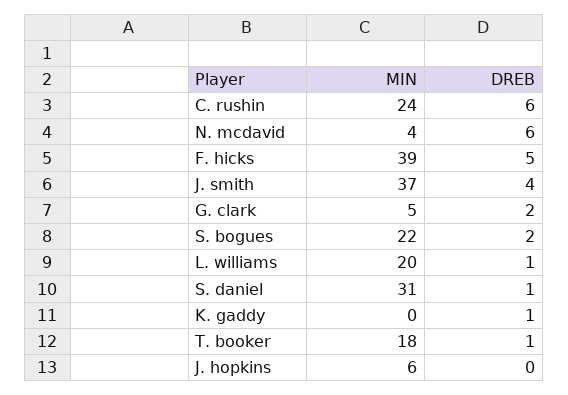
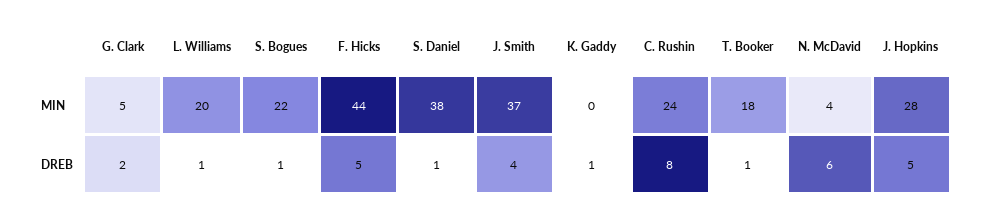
  {
    "MIN": {
      "C. rushin": 24,
      "N. mcdavid": 4,
-     "F. hicks": 39,
+     "F. hicks": 44,
      "J. smith": 37,
      "G. clark": 5,
      "S. bogues": 22,
      "L. williams": 20,
-     "S. daniel": 31,
+     "S. daniel": 38,
      "K. gaddy": 0,
      "T. booker": 18,
-     "J. hopkins": 6
+     "J. hopkins": 28
    },
    "DREB": {
-     "C. rushin": 6,
+     "C. rushin": 8,
      "N. mcdavid": 6,
      "F. hicks": 5,
      "J. smith": 4,
      "G. clark": 2,
-     "S. bogues": 2,
+     "S. bogues": 1,
      "L. williams": 1,
      "S. daniel": 1,
      "K. gaddy": 1,
      "T. booker": 1,
-     "J. hopkins": 0
+     "J. hopkins": 5
    }
  }

